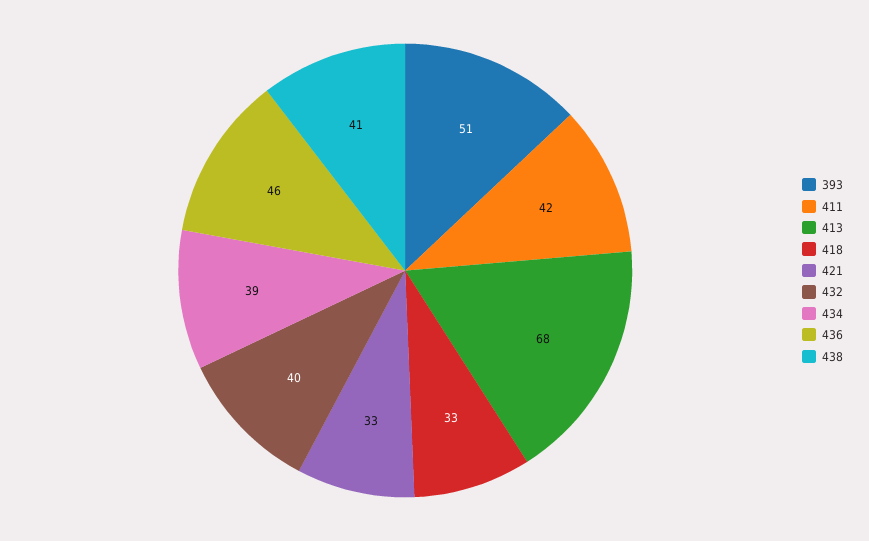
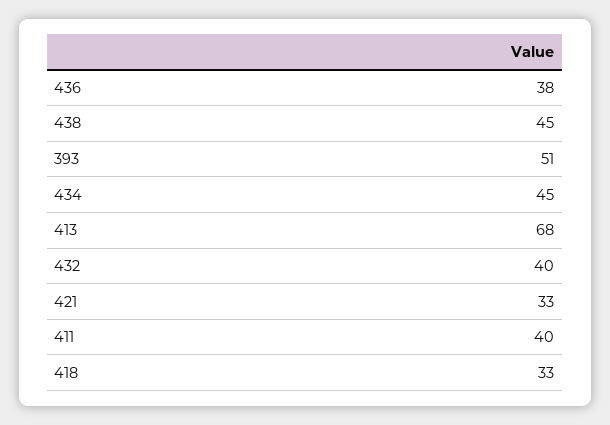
  {
    "393": 51,
-   "411": 42,
+   "411": 40,
    "413": 68,
    "418": 33,
    "421": 33,
    "432": 40,
-   "434": 39,
+   "434": 45,
-   "436": 46,
+   "436": 38,
-   "438": 41
+   "438": 45
  }

